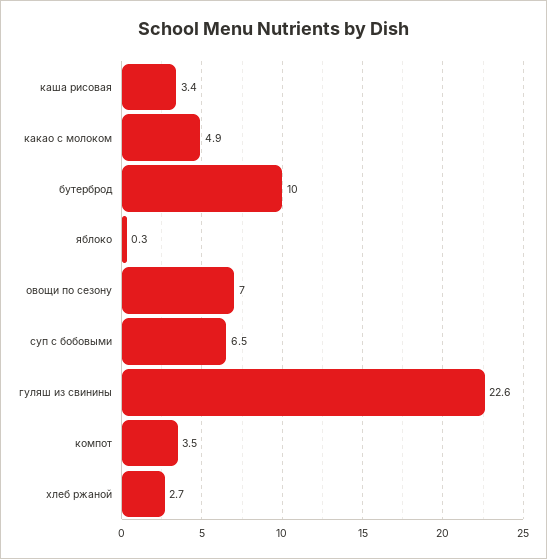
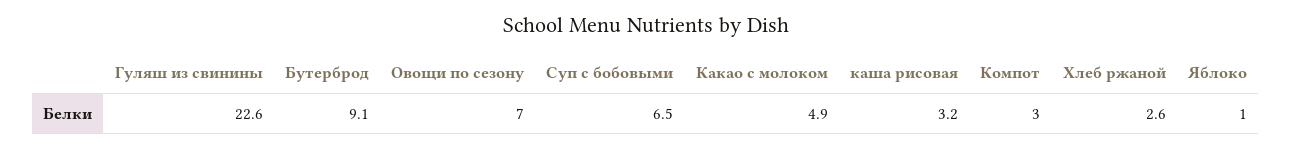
  {
-   "каша рисовая": 3.4,
+   "каша рисовая": 3.2,
    "какао с молоком": 4.9,
-   "бутерброд": 10,
+   "бутерброд": 9.1,
-   "яблоко": 0.3,
+   "яблоко": 1,
    "овощи по сезону": 7,
    "суп с бобовыми": 6.5,
    "гуляш из свинины": 22.6,
-   "компот": 3.5,
+   "компот": 3,
-   "хлеб ржаной": 2.7
+   "хлеб ржаной": 2.6
  }

